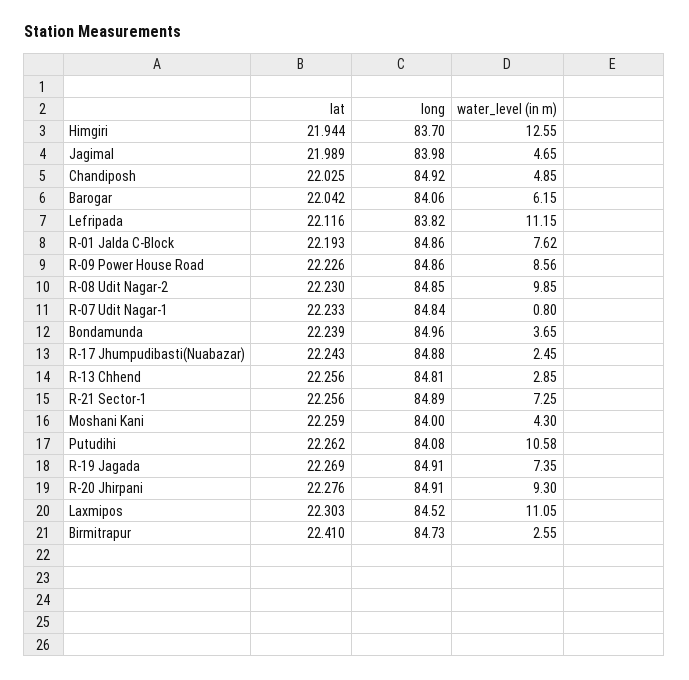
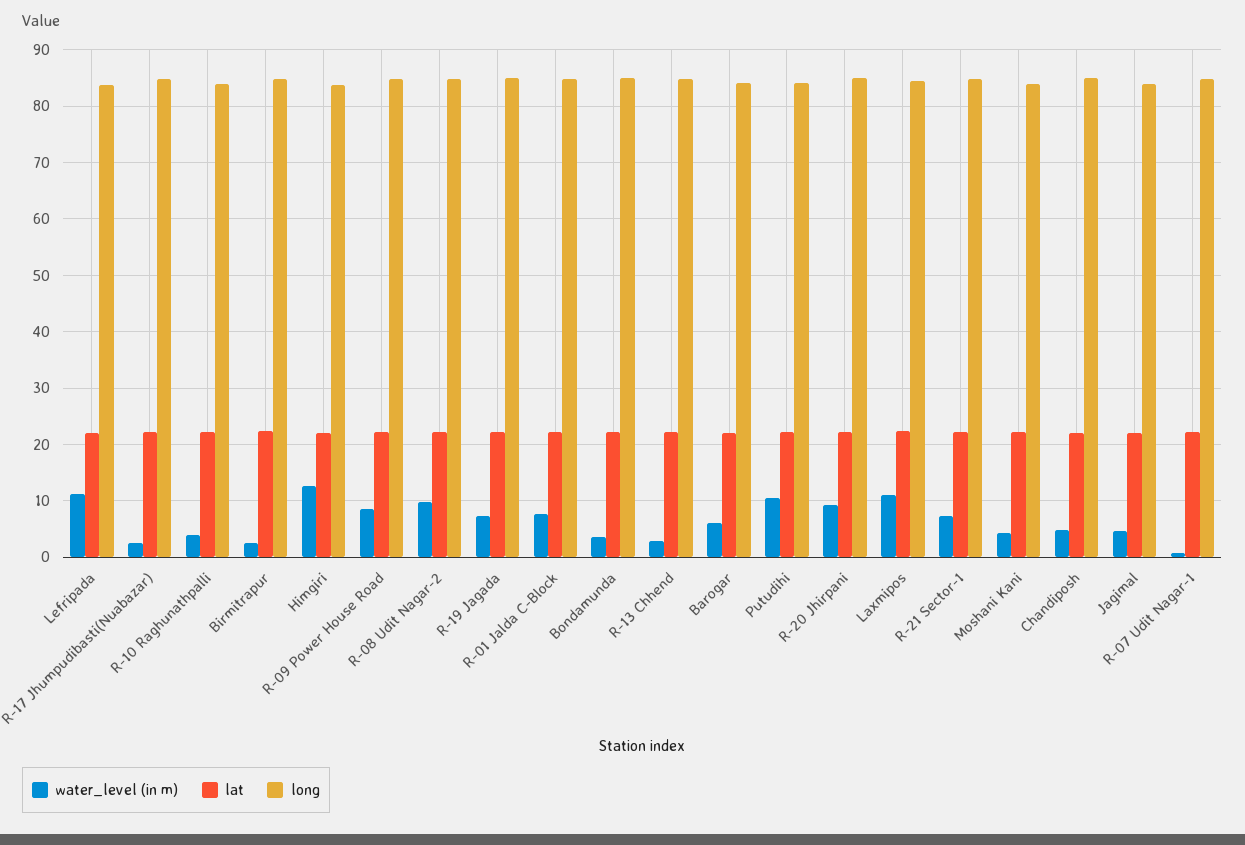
  {
    "lat": {
      "Himgiri": 21.944,
      "Jagimal": 21.989,
      "Chandiposh": 22.025,
      "Barogar": 22.042,
      "Lefripada": 22.116,
      "R-01 Jalda C-Block": 22.193,
      "R-09 Power House Road": 22.226,
      "R-08 Udit Nagar-2": 22.23,
      "R-07 Udit Nagar-1": 22.233,
      "Bondamunda": 22.239,
      "R-17 Jhumpudibasti(Nuabazar)": 22.243,
      "R-13 Chhend": 22.256,
      "R-21 Sector-1": 22.256,
      "Moshani Kani": 22.259,
      "Putudihi": 22.262,
      "R-19 Jagada": 22.269,
      "R-20 Jhirpani": 22.276,
      "Laxmipos": 22.303,
-     "Birmitrapur": 22.41
+     "Birmitrapur": 22.41,
+     "R-10 Raghunathpalli": 22
    },
    "long": {
      "Himgiri": 83.7,
      "Jagimal": 83.98,
      "Chandiposh": 84.92,
      "Barogar": 84.06,
      "Lefripada": 83.82,
      "R-01 Jalda C-Block": 84.86,
      "R-09 Power House Road": 84.86,
      "R-08 Udit Nagar-2": 84.85,
      "R-07 Udit Nagar-1": 84.84,
      "Bondamunda": 84.96,
      "R-17 Jhumpudibasti(Nuabazar)": 84.88,
      "R-13 Chhend": 84.81,
      "R-21 Sector-1": 84.89,
      "Moshani Kani": 84,
      "Putudihi": 84.08,
      "R-19 Jagada": 84.91,
      "R-20 Jhirpani": 84.91,
      "Laxmipos": 84.52,
-     "Birmitrapur": 84.73
+     "Birmitrapur": 84.73,
+     "R-10 Raghunathpalli": 84
    },
    "water_level (in m)": {
      "Himgiri": 12.55,
      "Jagimal": 4.65,
      "Chandiposh": 4.85,
      "Barogar": 6.15,
      "Lefripada": 11.15,
      "R-01 Jalda C-Block": 7.62,
      "R-09 Power House Road": 8.56,
      "R-08 Udit Nagar-2": 9.85,
      "R-07 Udit Nagar-1": 0.8,
      "Bondamunda": 3.65,
      "R-17 Jhumpudibasti(Nuabazar)": 2.45,
      "R-13 Chhend": 2.85,
      "R-21 Sector-1": 7.25,
      "Moshani Kani": 4.3,
      "Putudihi": 10.58,
      "R-19 Jagada": 7.35,
      "R-20 Jhirpani": 9.3,
      "Laxmipos": 11.05,
-     "Birmitrapur": 2.55
+     "Birmitrapur": 2.55,
+     "R-10 Raghunathpalli": 4
    }
  }

